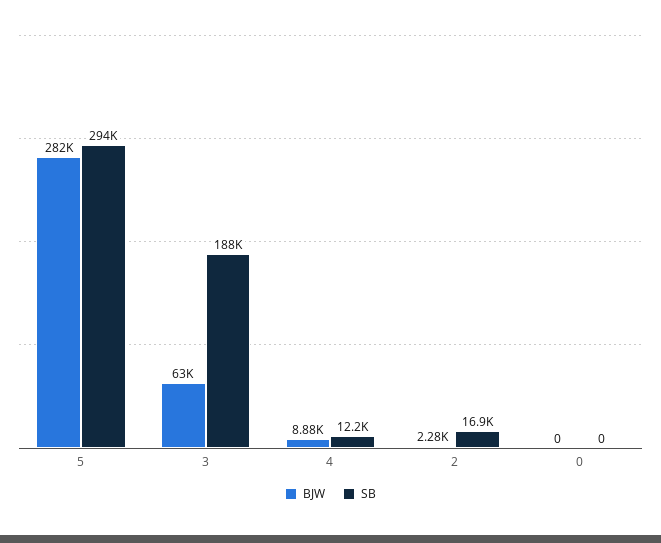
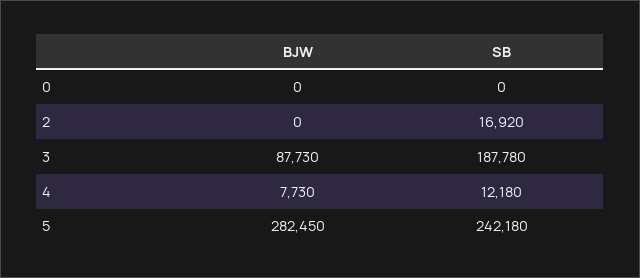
  {
    "BJW": {
      "5": 282450,
-     "3": 63000,
+     "3": 87730,
-     "4": 8880,
+     "4": 7730,
-     "2": 2280,
+     "2": 0,
      "0": 0
    },
    "SB": {
-     "5": 294000,
+     "5": 242180,
      "3": 187780,
      "4": 12180,
      "2": 16920,
      "0": 0
    }
  }

